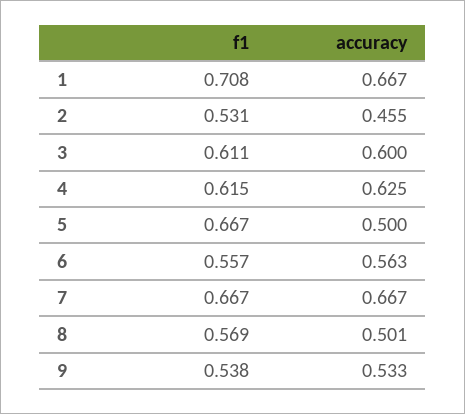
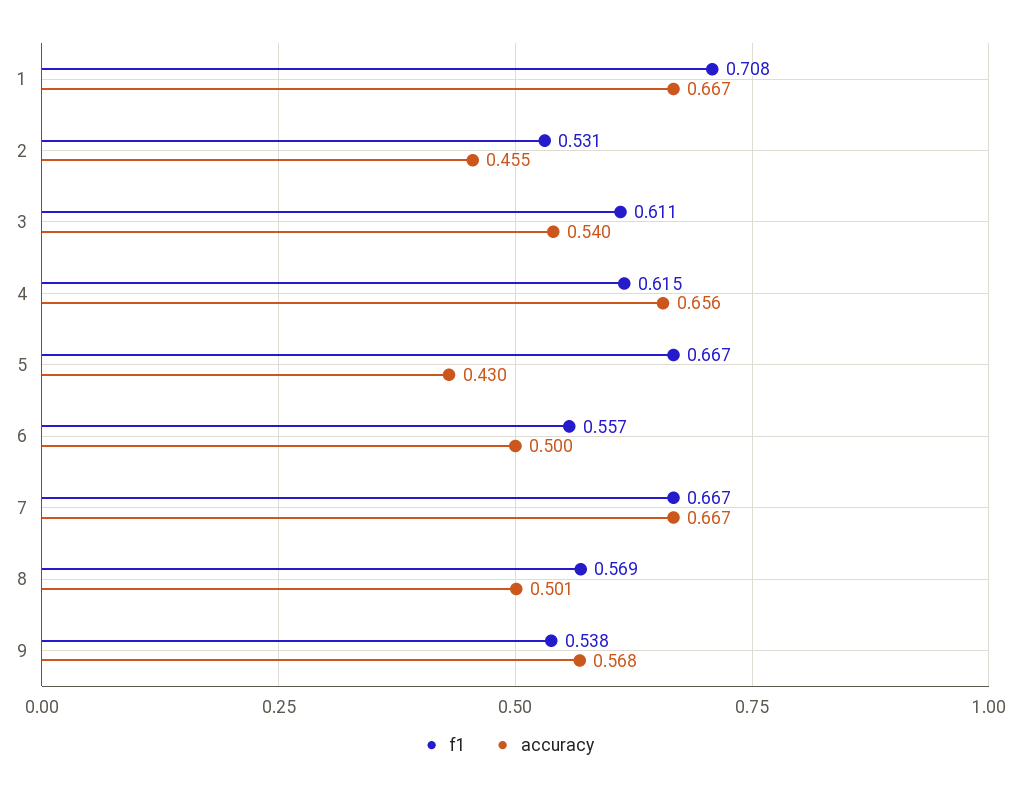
  {
    "f1": {
      "1": 0.708,
      "2": 0.531,
      "3": 0.611,
      "4": 0.615,
      "5": 0.667,
      "6": 0.557,
      "7": 0.667,
      "8": 0.569,
      "9": 0.538
    },
    "accuracy": {
      "1": 0.667,
      "2": 0.455,
-     "3": 0.6,
+     "3": 0.54,
-     "4": 0.625,
+     "4": 0.656,
-     "5": 0.5,
+     "5": 0.43,
-     "6": 0.563,
+     "6": 0.5,
      "7": 0.667,
      "8": 0.501,
-     "9": 0.533
+     "9": 0.568
    }
  }

